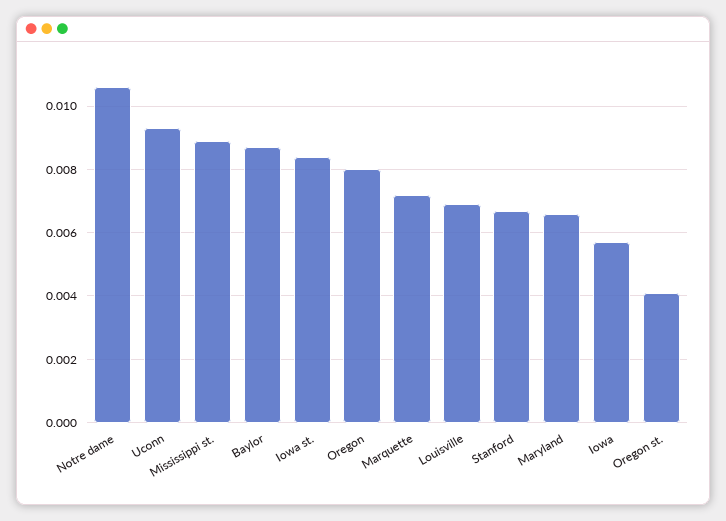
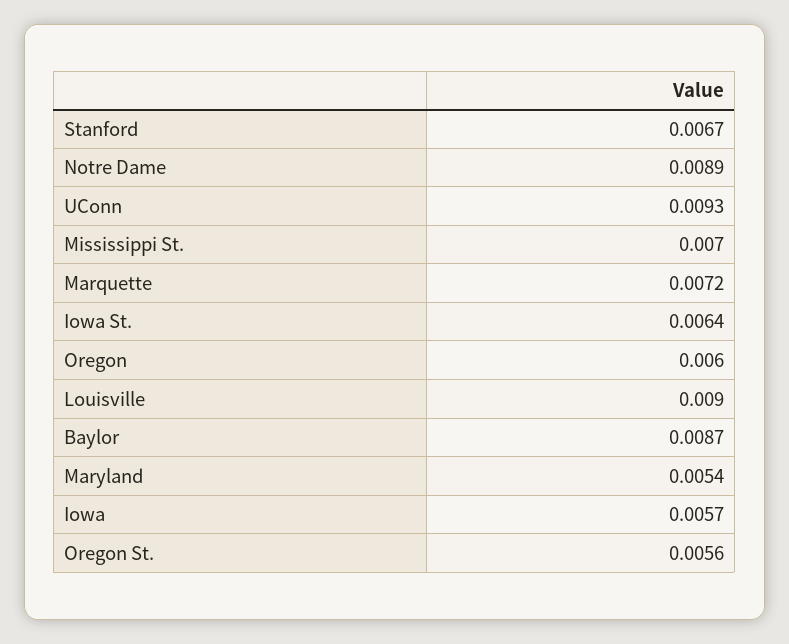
  {
-   "Notre dame": 0.0105,
+   "Notre dame": 0.0089,
    "Uconn": 0.0093,
-   "Mississippi st.": 0.009,
+   "Mississippi st.": 0.007,
    "Baylor": 0.0087,
-   "Iowa st.": 0.0085,
+   "Iowa st.": 0.0064,
-   "Oregon": 0.008,
+   "Oregon": 0.006,
    "Marquette": 0.0072,
-   "Louisville": 0.007,
+   "Louisville": 0.009,
    "Stanford": 0.0067,
-   "Maryland": 0.0065,
+   "Maryland": 0.0054,
    "Iowa": 0.0057,
-   "Oregon st.": 0.004
+   "Oregon st.": 0.0056
  }

